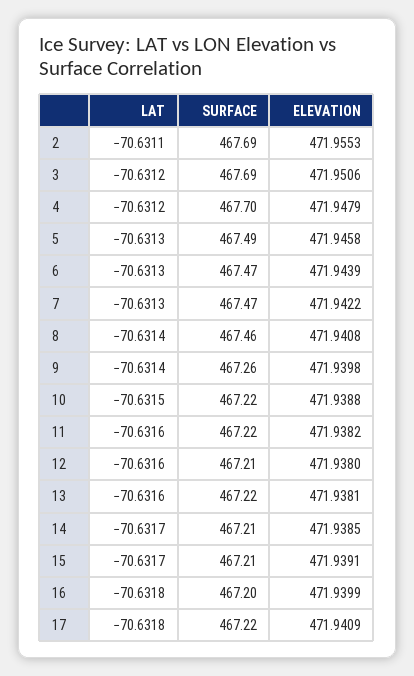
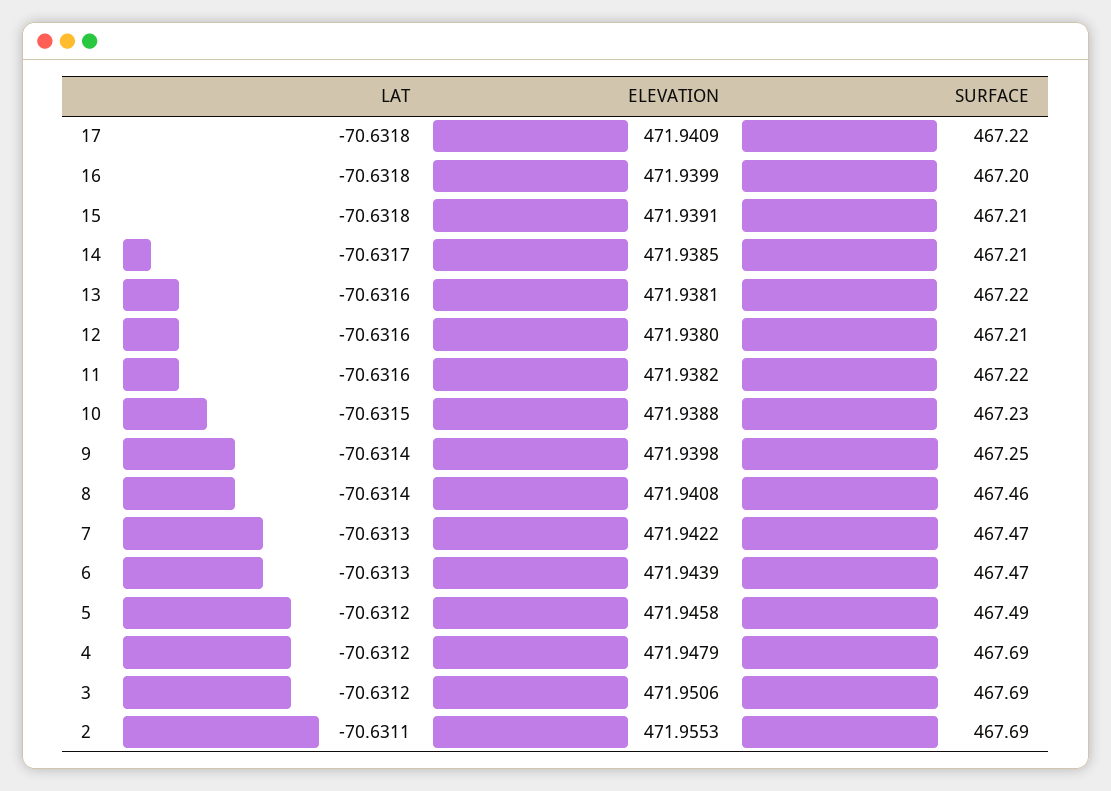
  {
    "LAT": {
      "2": -70.6311,
      "3": -70.6312,
      "4": -70.6312,
-     "5": -70.6313,
+     "5": -70.6312,
      "6": -70.6313,
      "7": -70.6313,
      "8": -70.6314,
      "9": -70.6314,
      "10": -70.6315,
      "11": -70.6316,
      "12": -70.6316,
      "13": -70.6316,
      "14": -70.6317,
-     "15": -70.6317,
+     "15": -70.6318,
      "16": -70.6318,
      "17": -70.6318
    },
    "SURFACE": {
      "2": 467.69,
      "3": 467.69,
-     "4": 467.7,
+     "4": 467.69,
      "5": 467.49,
      "6": 467.47,
      "7": 467.47,
      "8": 467.46,
-     "9": 467.26,
+     "9": 467.25,
-     "10": 467.22,
+     "10": 467.23,
      "11": 467.22,
      "12": 467.21,
      "13": 467.22,
      "14": 467.21,
      "15": 467.21,
      "16": 467.2,
      "17": 467.22
    },
    "ELEVATION": {
      "2": 471.9553,
      "3": 471.9506,
      "4": 471.9479,
      "5": 471.9458,
      "6": 471.9439,
      "7": 471.9422,
      "8": 471.9408,
      "9": 471.9398,
      "10": 471.9388,
      "11": 471.9382,
      "12": 471.938,
      "13": 471.9381,
      "14": 471.9385,
      "15": 471.9391,
      "16": 471.9399,
      "17": 471.9409
    }
  }

